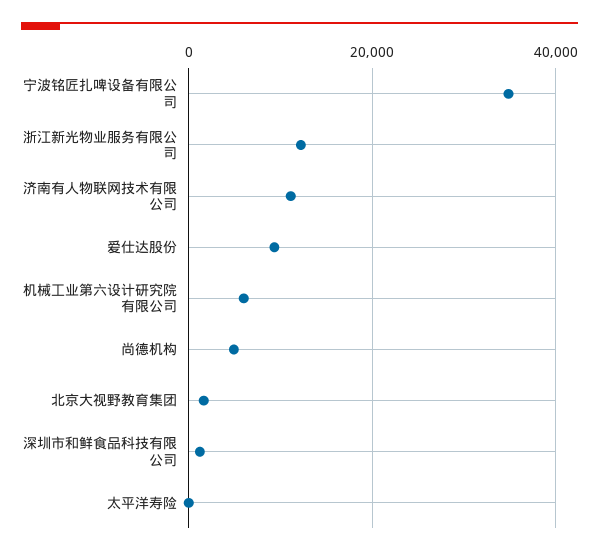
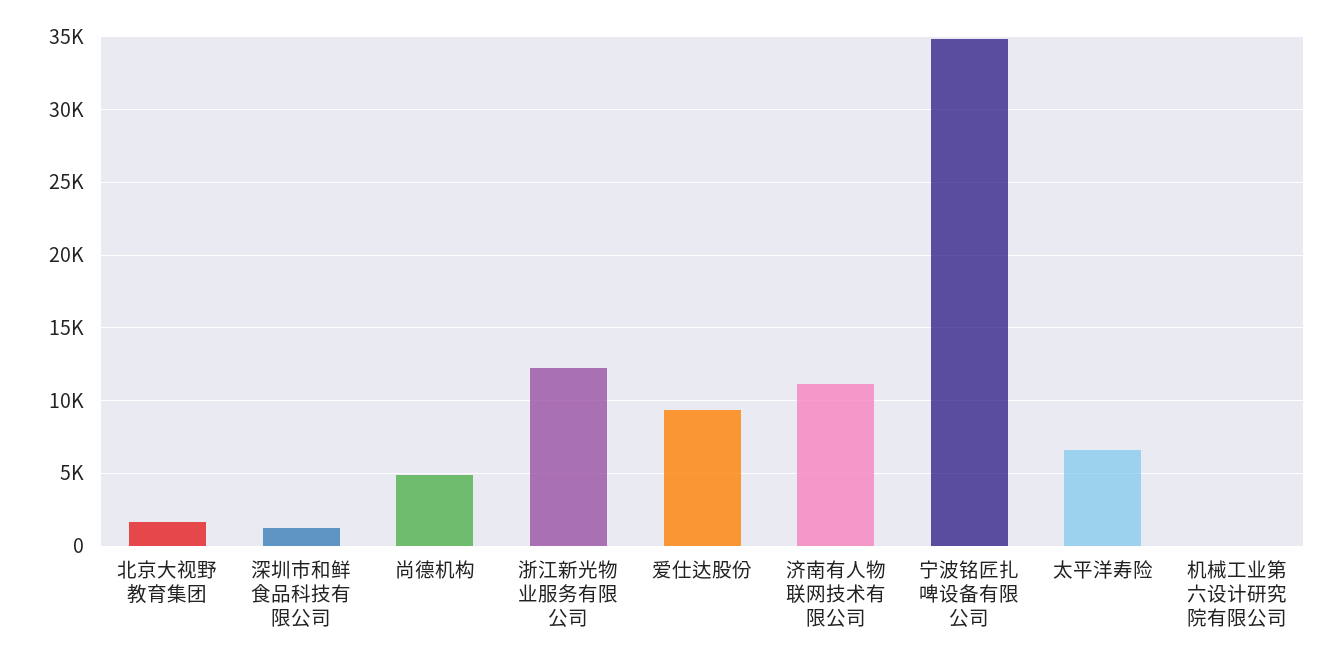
  {
    "宁波铭匠扎啤设备有限公司": 35000,
    "浙江新光物业服务有限公司": 12000,
    "济南有人物联网技术有限公司": 11000,
    "爱仕达股份": 9500,
-   "机械工业第六设计研究院有限公司": 6000,
+   "机械工业第六设计研究院有限公司": 0,
    "尚德机构": 5000,
    "北京大视野教育集团": 1500,
    "深圳市和鲜食品科技有限公司": 1000,
-   "太平洋寿险": 0
+   "太平洋寿险": 6500
  }

